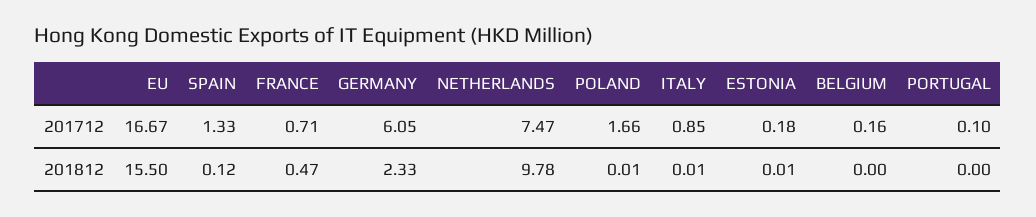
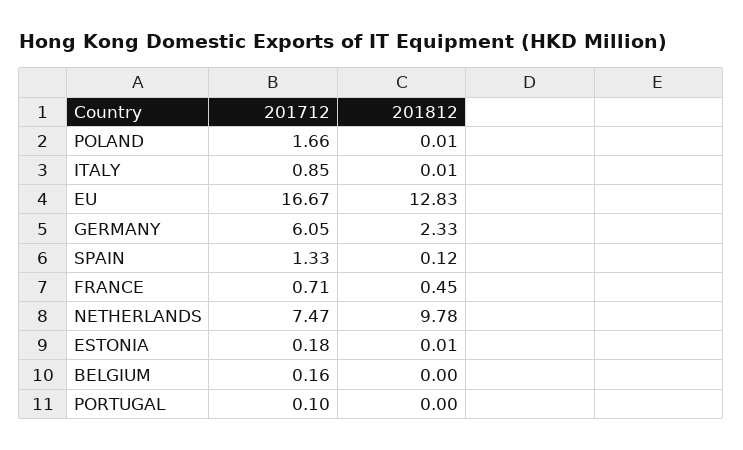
  {
    "EU": {
      "201712": 16.67,
-     "201812": 15.5
+     "201812": 12.83
    },
    "SPAIN": {
      "201712": 1.33,
      "201812": 0.12
    },
    "FRANCE": {
      "201712": 0.71,
-     "201812": 0.47
+     "201812": 0.45
    },
    "GERMANY": {
      "201712": 6.05,
      "201812": 2.33
    },
    "NETHERLANDS": {
      "201712": 7.47,
      "201812": 9.78
    },
    "POLAND": {
      "201712": 1.66,
      "201812": 0.01
    },
    "ITALY": {
      "201712": 0.85,
      "201812": 0.01
    },
    "ESTONIA": {
      "201712": 0.18,
      "201812": 0.01
    },
    "BELGIUM": {
      "201712": 0.16,
      "201812": 0
    },
    "PORTUGAL": {
      "201712": 0.1,
      "201812": 0
    }
  }

